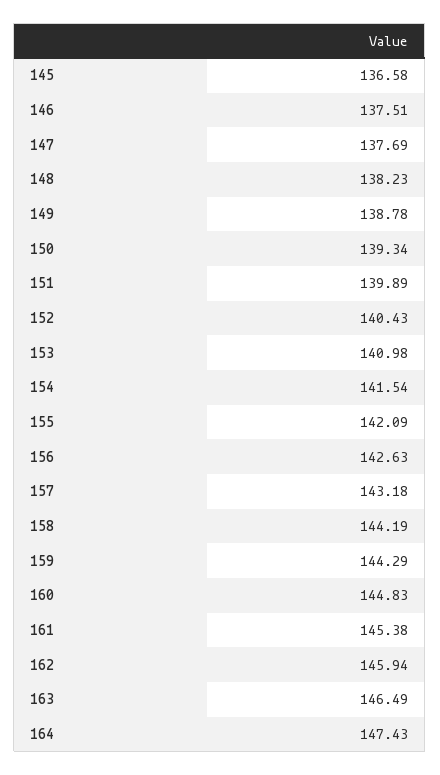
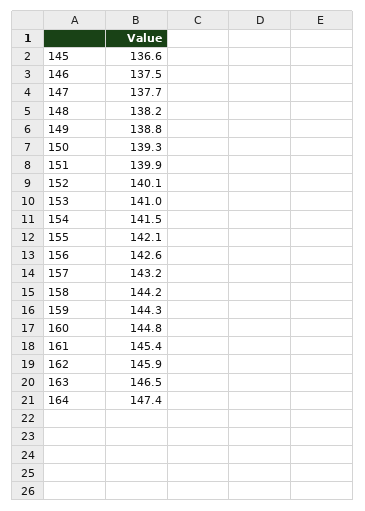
  {
    "145": 136.58,
    "146": 137.51,
    "147": 137.69,
    "148": 138.23,
    "149": 138.78,
    "150": 139.34,
    "151": 139.89,
-   "152": 140.43,
+   "152": 140.1,
    "153": 140.98,
    "154": 141.54,
    "155": 142.09,
    "156": 142.63,
    "157": 143.18,
    "158": 144.19,
    "159": 144.29,
    "160": 144.83,
    "161": 145.38,
    "162": 145.94,
    "163": 146.49,
    "164": 147.43
  }

